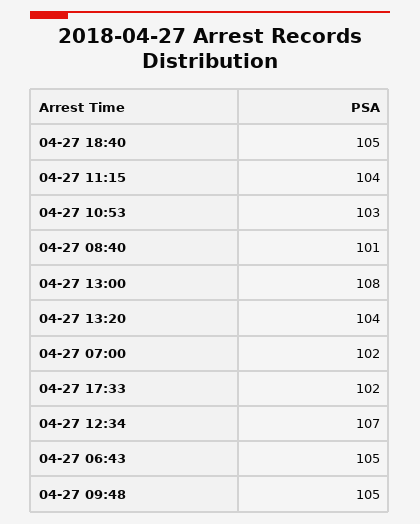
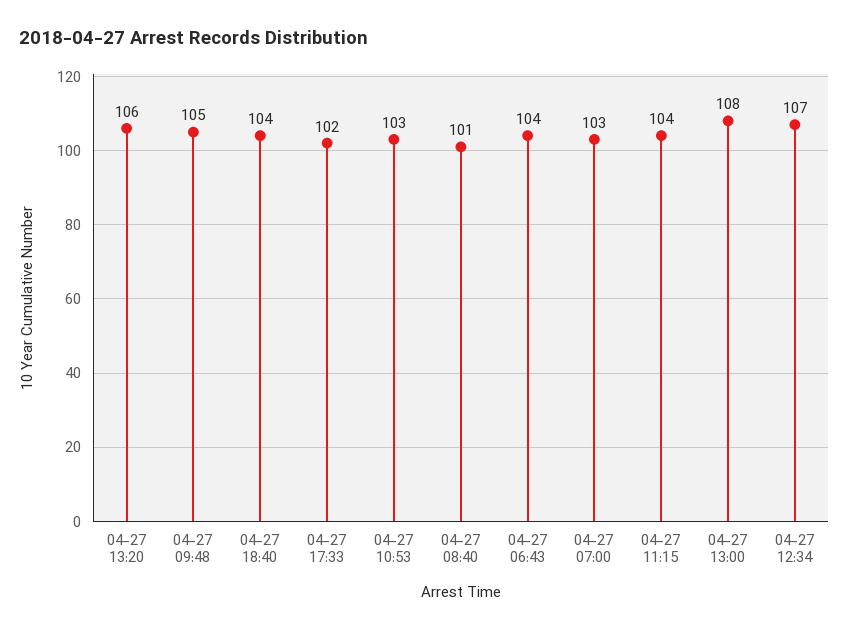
  {
-   "04-27 18:40": 105,
+   "04-27 18:40": 104,
    "04-27 11:15": 104,
    "04-27 10:53": 103,
    "04-27 08:40": 101,
    "04-27 13:00": 108,
-   "04-27 13:20": 104,
+   "04-27 13:20": 106,
-   "04-27 07:00": 102,
+   "04-27 07:00": 103,
    "04-27 17:33": 102,
    "04-27 12:34": 107,
-   "04-27 06:43": 105,
+   "04-27 06:43": 104,
    "04-27 09:48": 105
  }

